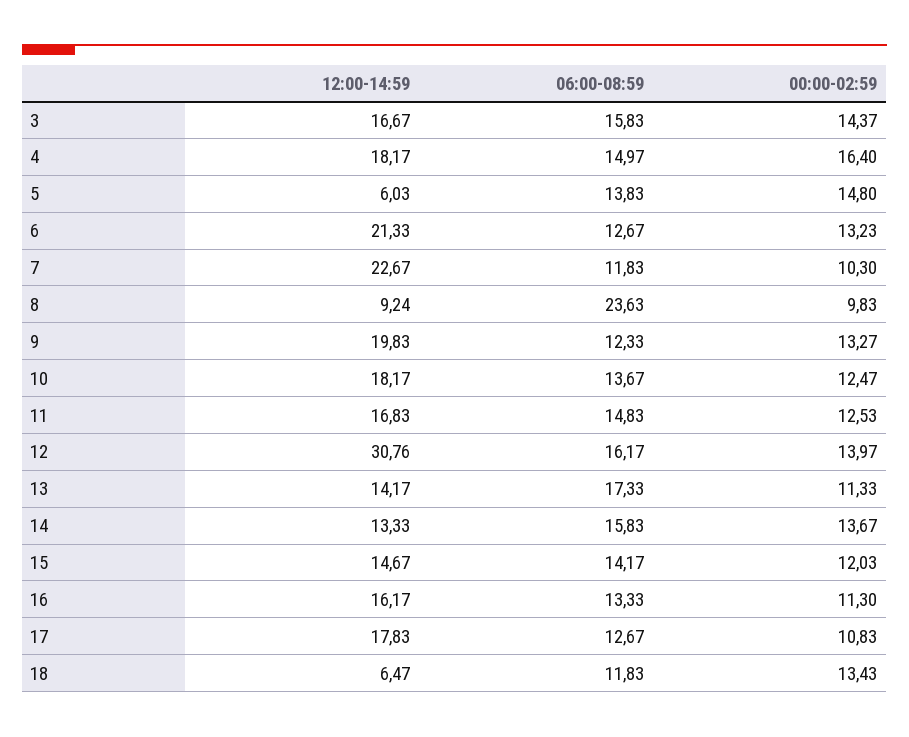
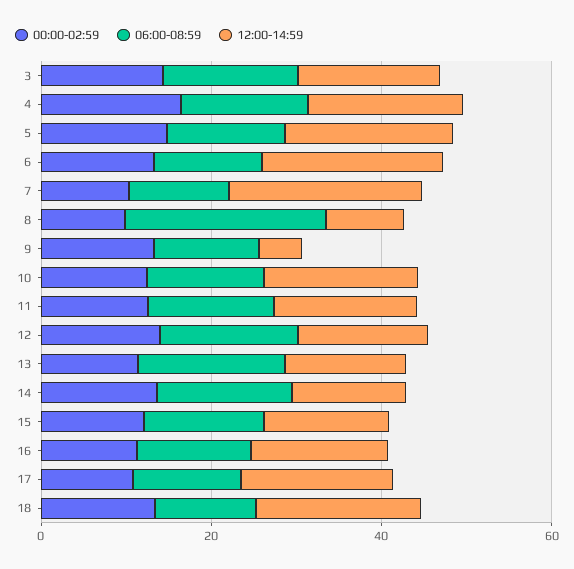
  {
    "12:00-14:59": {
      "3": 16.67,
      "4": 18.17,
-     "5": 6.03,
+     "5": 20,
      "6": 21.33,
      "7": 22.67,
      "8": 9.24,
-     "9": 19.83,
+     "9": 5,
      "10": 18.17,
      "11": 16.83,
-     "12": 30.76,
+     "12": 15,
      "13": 14.17,
      "14": 13.33,
      "15": 14.67,
      "16": 16.17,
      "17": 17.83,
-     "18": 6.47
+     "18": 20
    },
    "06:00-08:59": {
      "3": 15.83,
      "4": 14.97,
      "5": 13.83,
      "6": 12.67,
      "7": 11.83,
      "8": 23.63,
      "9": 12.33,
      "10": 13.67,
      "11": 14.83,
      "12": 16.17,
      "13": 17.33,
      "14": 15.83,
      "15": 14.17,
      "16": 13.33,
      "17": 12.67,
      "18": 11.83
    },
    "00:00-02:59": {
      "3": 14.37,
      "4": 16.4,
      "5": 14.8,
      "6": 13.23,
      "7": 10.3,
      "8": 9.83,
      "9": 13.27,
      "10": 12.47,
      "11": 12.53,
      "12": 13.97,
      "13": 11.33,
      "14": 13.67,
      "15": 12.03,
      "16": 11.3,
      "17": 10.83,
      "18": 13.43
    }
  }

